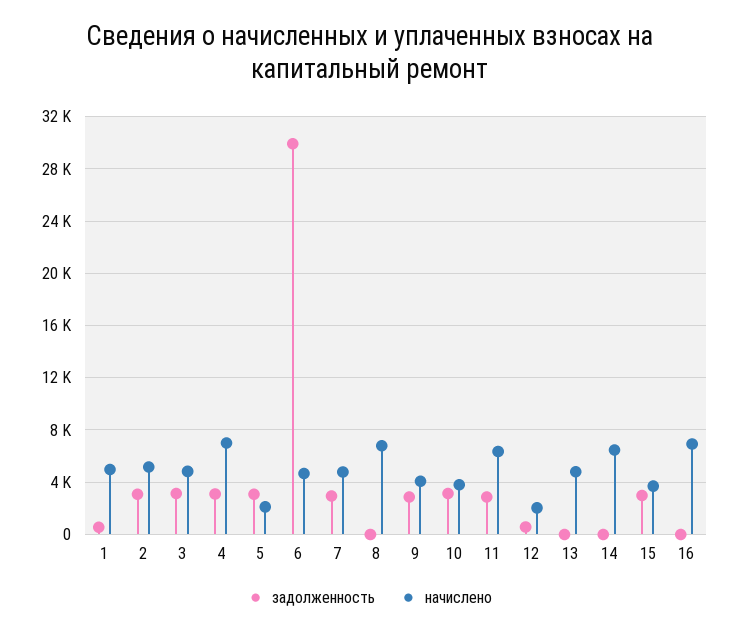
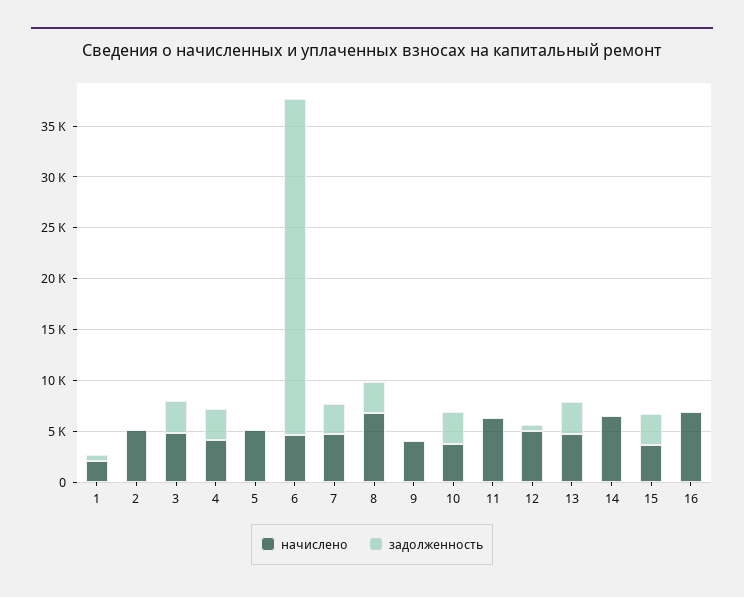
  {
    "задолженность": {
      "1": 500,
-     "2": 3000,
+     "2": 0,
      "3": 3000,
      "4": 3000,
-     "5": 3000,
+     "5": 0,
-     "6": 30000,
+     "6": 33000,
      "7": 3000,
-     "8": 0,
+     "8": 3000,
-     "9": 3000,
+     "9": 0,
      "10": 3000,
-     "11": 3000,
+     "11": 0,
      "12": 500,
-     "13": 0,
+     "13": 3000,
      "14": 0,
      "15": 3000,
      "16": 0
    },
    "начислено": {
-     "1": 5000,
+     "1": 2000,
      "2": 5000,
      "3": 5000,
-     "4": 7000,
+     "4": 4000,
-     "5": 2000,
+     "5": 5000,
      "6": 4500,
      "7": 5000,
      "8": 7000,
      "9": 4000,
      "10": 4000,
      "11": 6500,
-     "12": 2000,
+     "12": 5000,
      "13": 5000,
      "14": 6500,
      "15": 3500,
      "16": 7000
    }
  }

